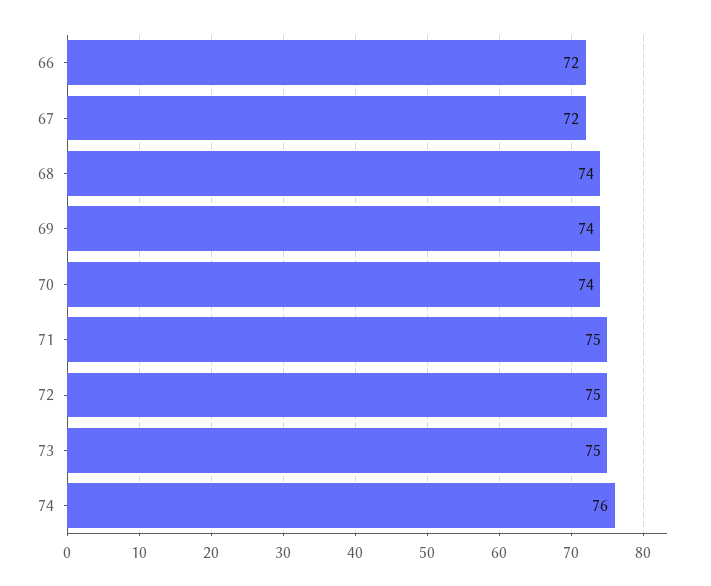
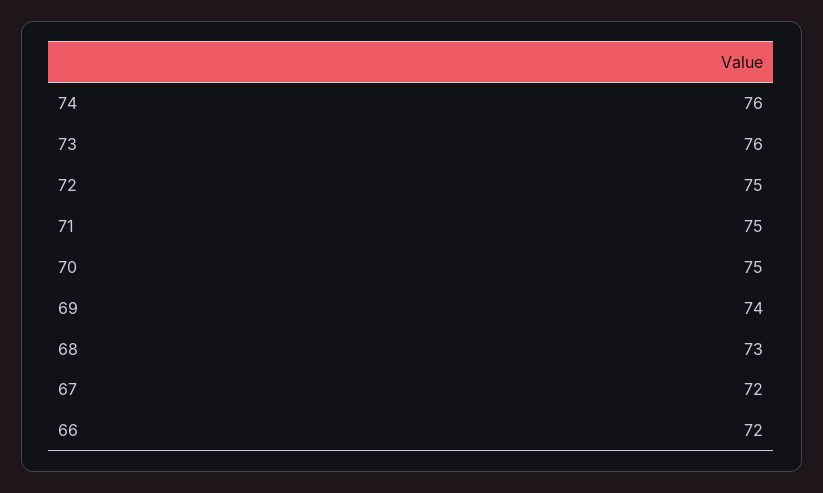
  {
    "66": 72,
    "67": 72,
-   "68": 74,
+   "68": 73,
    "69": 74,
-   "70": 74,
+   "70": 75,
    "71": 75,
    "72": 75,
-   "73": 75,
+   "73": 76,
    "74": 76
  }

